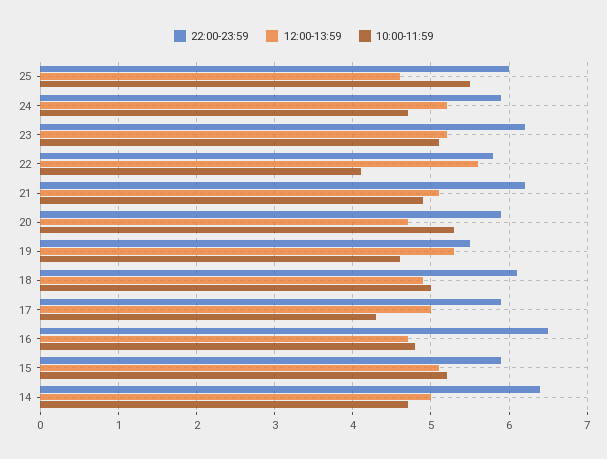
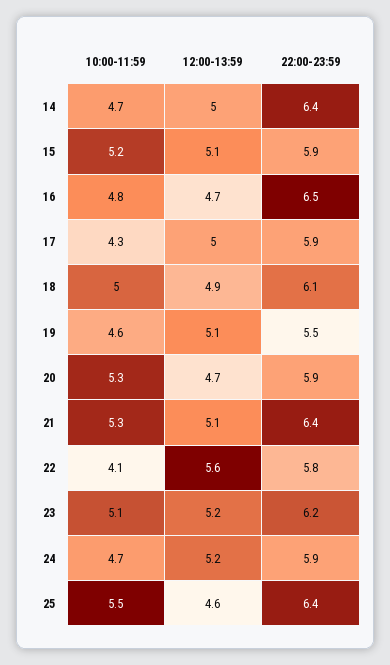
  {
    "22:00-23:59": {
-     "25": 6,
+     "25": 6.4,
      "24": 5.9,
      "23": 6.2,
      "22": 5.8,
-     "21": 6.2,
+     "21": 6.4,
      "20": 5.9,
      "19": 5.5,
      "18": 6.1,
      "17": 5.9,
      "16": 6.5,
      "15": 5.9,
      "14": 6.4
    },
    "12:00-13:59": {
      "25": 4.6,
      "24": 5.2,
      "23": 5.2,
      "22": 5.6,
      "21": 5.1,
      "20": 4.7,
-     "19": 5.3,
+     "19": 5.1,
      "18": 4.9,
      "17": 5,
      "16": 4.7,
      "15": 5.1,
      "14": 5
    },
    "10:00-11:59": {
      "25": 5.5,
      "24": 4.7,
      "23": 5.1,
      "22": 4.1,
-     "21": 4.9,
+     "21": 5.3,
      "20": 5.3,
      "19": 4.6,
      "18": 5,
      "17": 4.3,
      "16": 4.8,
      "15": 5.2,
      "14": 4.7
    }
  }

